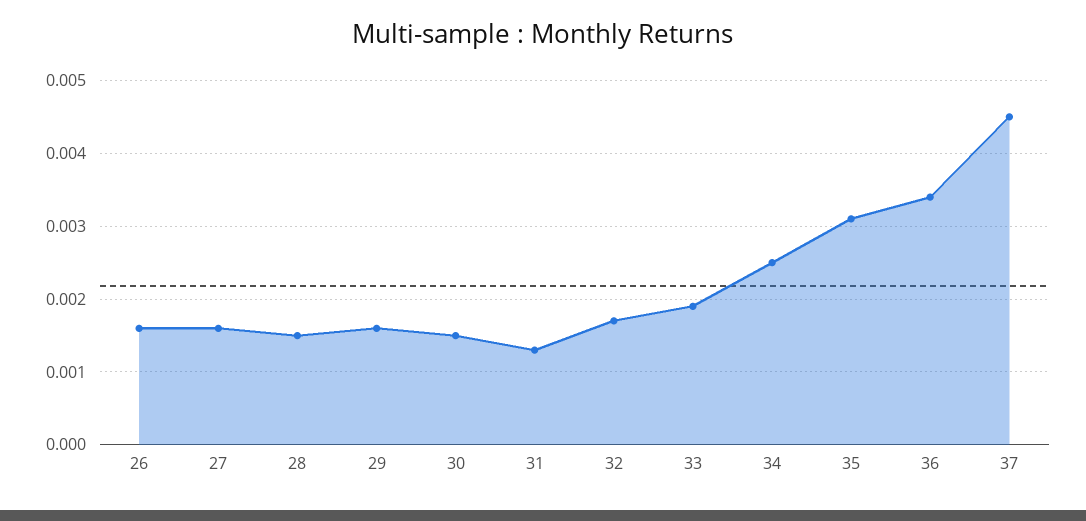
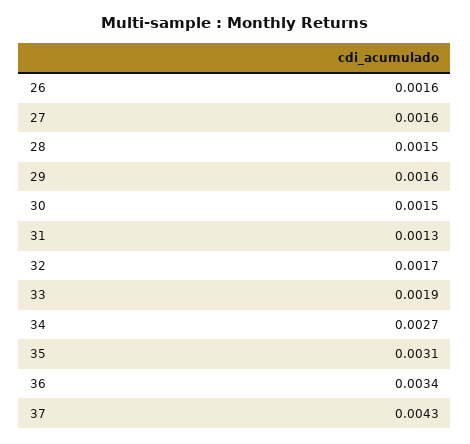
  {
    "26": 0.0016,
    "27": 0.0016,
    "28": 0.0015,
    "29": 0.0016,
    "30": 0.0015,
    "31": 0.0013,
    "32": 0.0017,
    "33": 0.0019,
-   "34": 0.0025,
+   "34": 0.0027,
    "35": 0.0031,
    "36": 0.0034,
-   "37": 0.0045
+   "37": 0.0043
  }

